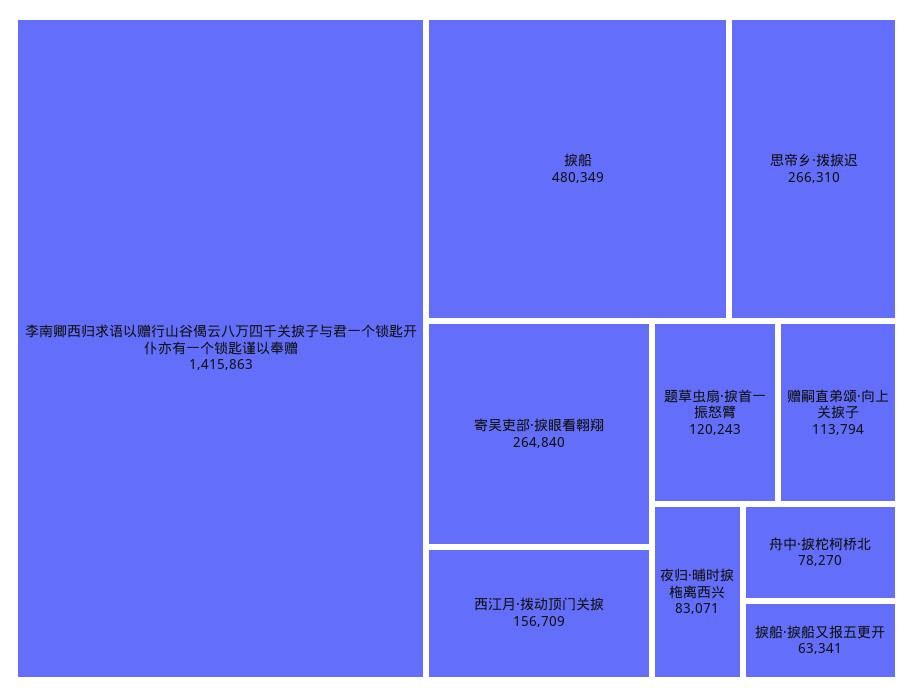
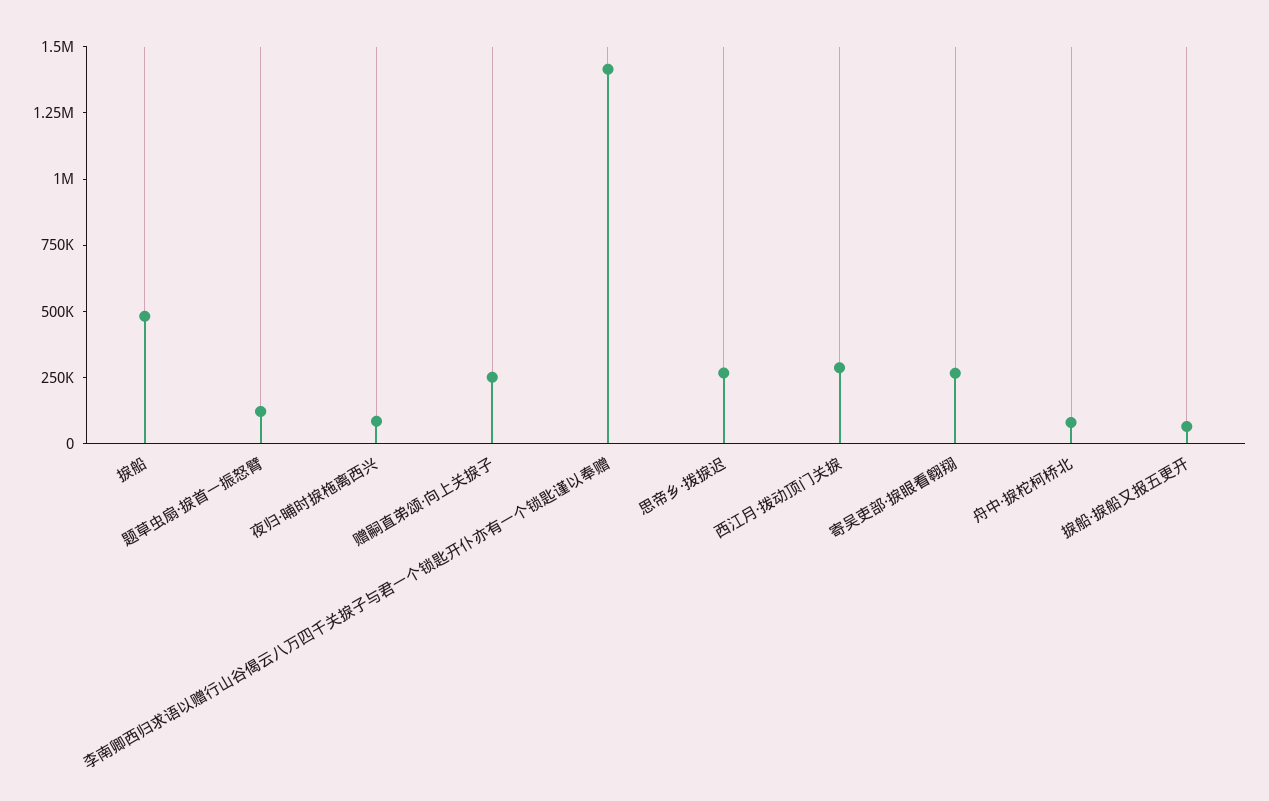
  {
    "李南卿西归求语以赠行山谷偈云八万四千关捩子与君一个锁匙开仆亦有一个锁匙谨以奉赠": 1415863,
    "捩船": 480349,
    "思帝乡·拨捩迟": 266310,
    "寄吴吏部·捩眼看翱翔": 264840,
-   "西江月·拨动顶门关捩": 156709,
+   "西江月·拨动顶门关捩": 300000,
    "题草虫扇·捩首一振怒臂": 120243,
-   "赠嗣直弟颂·向上关捩子": 113794,
+   "赠嗣直弟颂·向上关捩子": 250000,
    "夜归·晡时捩柂离西兴": 83071,
    "舟中·捩柁柯桥北": 78270,
    "捩船·捩船又报五更开": 63341
  }

